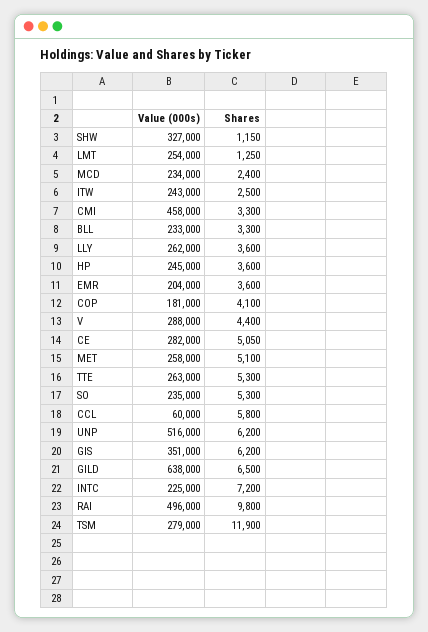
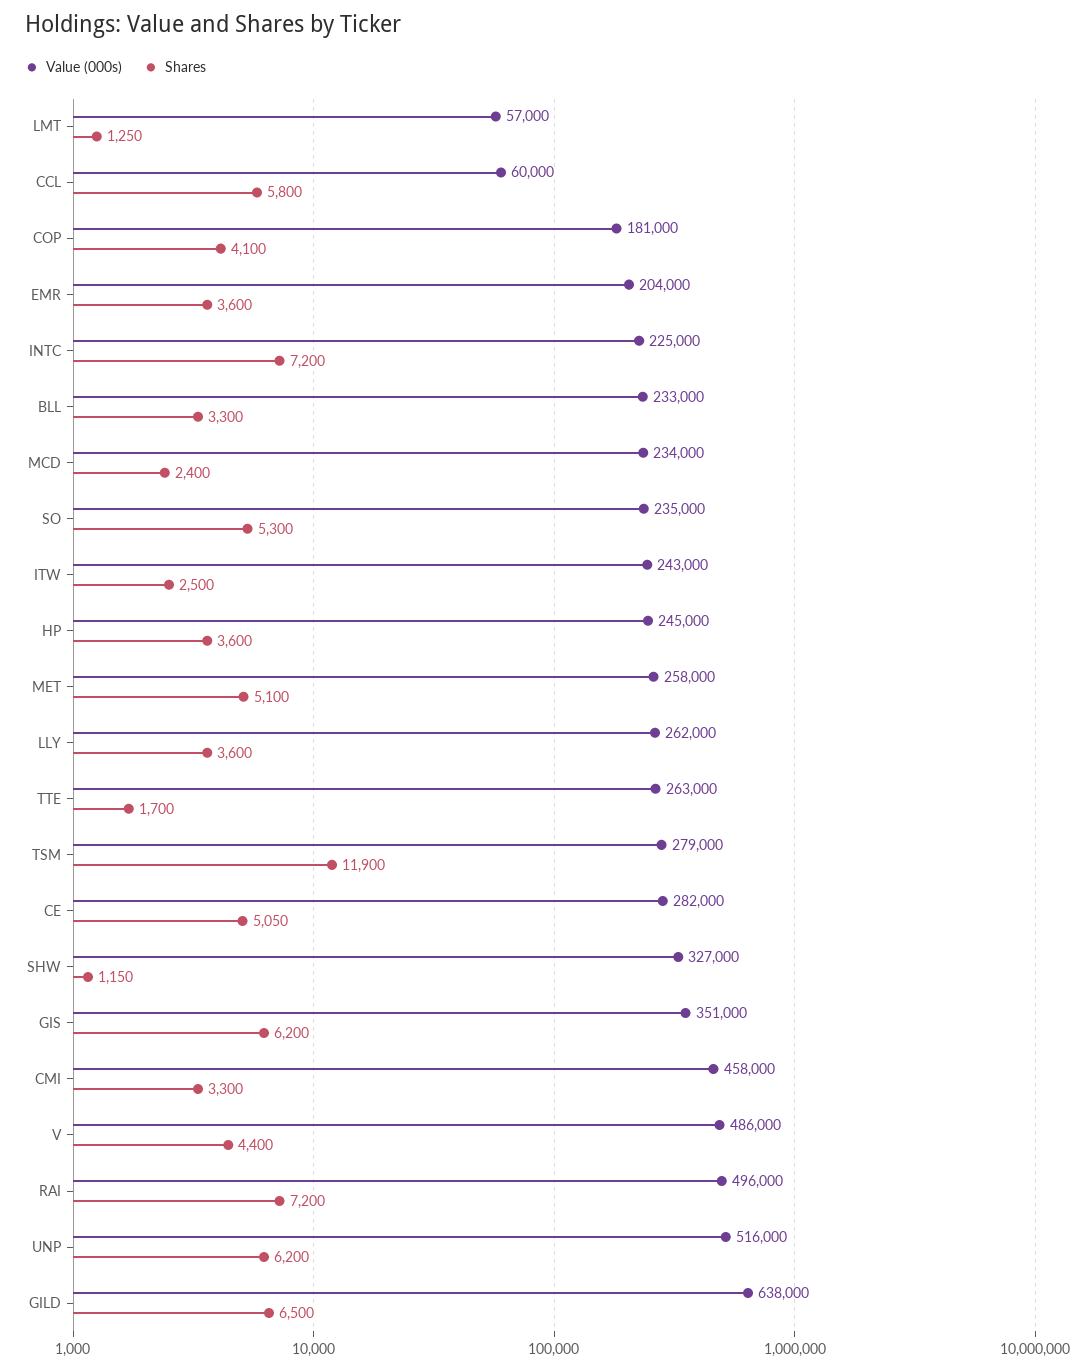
  {
    "Value (000s)": {
      "SHW": 327000,
-     "LMT": 254000,
+     "LMT": 57000,
      "MCD": 234000,
      "ITW": 243000,
      "CMI": 458000,
      "BLL": 233000,
      "LLY": 262000,
      "HP": 245000,
      "EMR": 204000,
      "COP": 181000,
-     "V": 288000,
+     "V": 486000,
      "CE": 282000,
      "MET": 258000,
      "TTE": 263000,
      "SO": 235000,
      "CCL": 60000,
      "UNP": 516000,
      "GIS": 351000,
      "GILD": 638000,
      "INTC": 225000,
      "RAI": 496000,
      "TSM": 279000
    },
    "Shares": {
      "SHW": 1150,
      "LMT": 1250,
      "MCD": 2400,
      "ITW": 2500,
      "CMI": 3300,
      "BLL": 3300,
      "LLY": 3600,
      "HP": 3600,
      "EMR": 3600,
      "COP": 4100,
      "V": 4400,
      "CE": 5050,
      "MET": 5100,
-     "TTE": 5300,
+     "TTE": 1700,
      "SO": 5300,
      "CCL": 5800,
      "UNP": 6200,
      "GIS": 6200,
      "GILD": 6500,
      "INTC": 7200,
-     "RAI": 9800,
+     "RAI": 7200,
      "TSM": 11900
    }
  }

